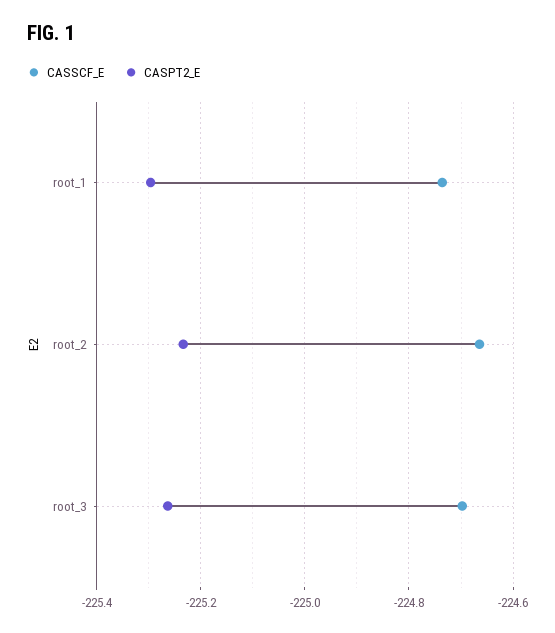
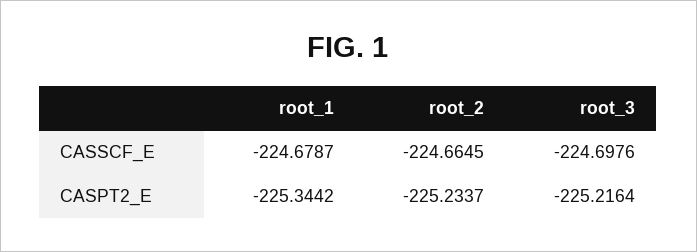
  {
    "CASSCF_E": {
-     "root_1": -224.74,
+     "root_1": -224.6787,
      "root_2": -224.6645,
      "root_3": -224.6976
    },
    "CASPT2_E": {
-     "root_1": -225.3,
+     "root_1": -225.3442,
      "root_2": -225.2337,
-     "root_3": -225.26
+     "root_3": -225.2164
    }
  }

